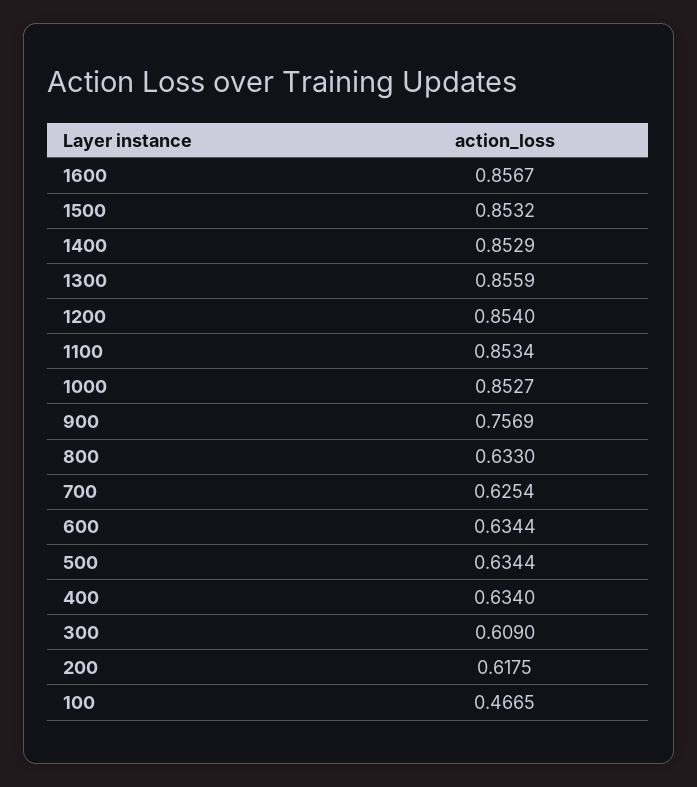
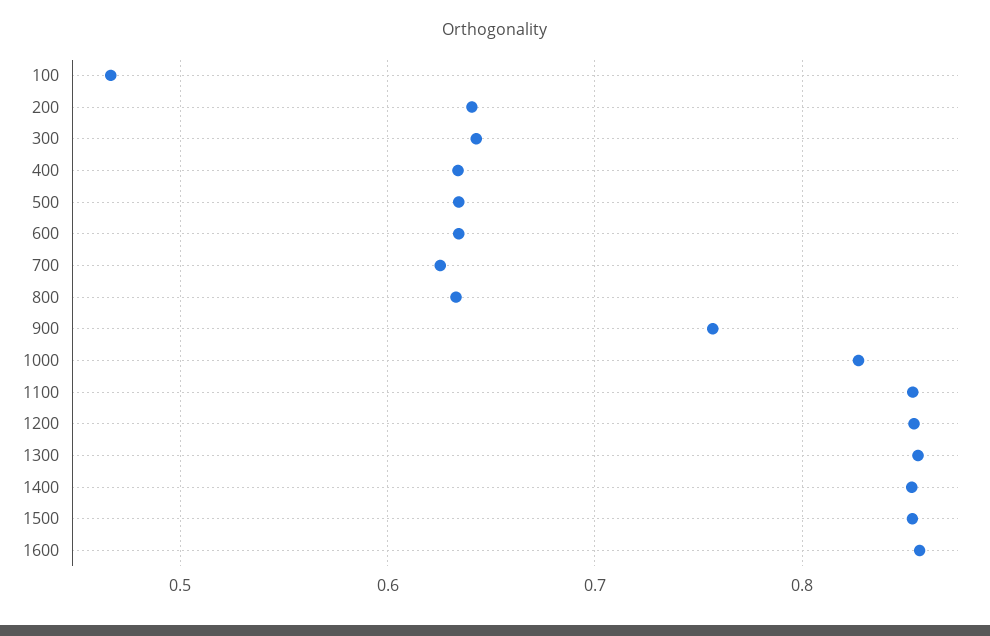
  {
    "1600": 0.8567,
    "1500": 0.8532,
    "1400": 0.8529,
    "1300": 0.8559,
    "1200": 0.854,
    "1100": 0.8534,
-   "1000": 0.8527,
+   "1000": 0.83,
    "900": 0.7569,
    "800": 0.633,
    "700": 0.6254,
    "600": 0.6344,
    "500": 0.6344,
    "400": 0.634,
-   "300": 0.609,
+   "300": 0.64,
-   "200": 0.6175,
+   "200": 0.64,
    "100": 0.4665
  }

